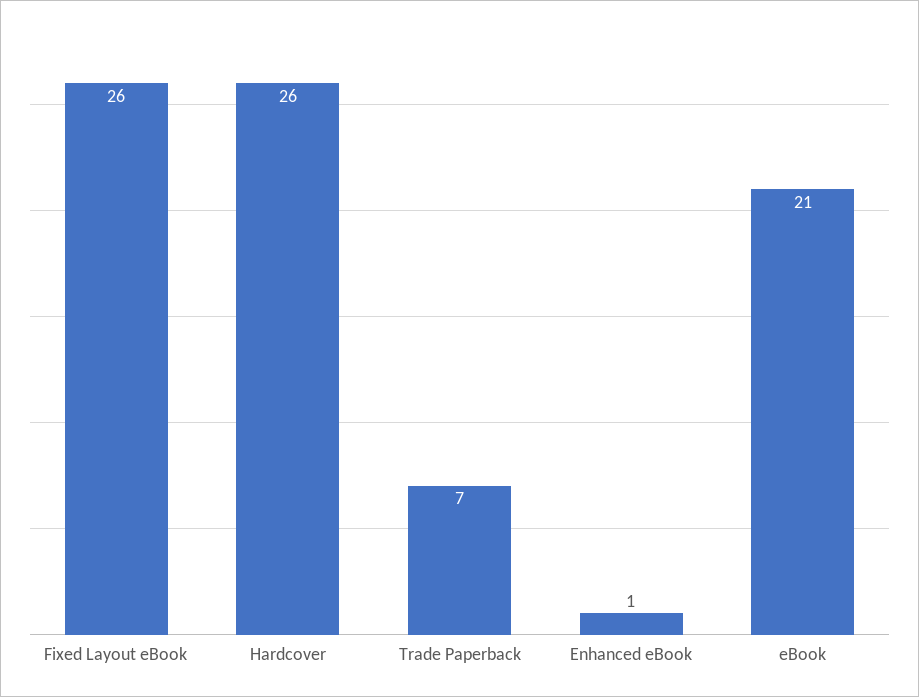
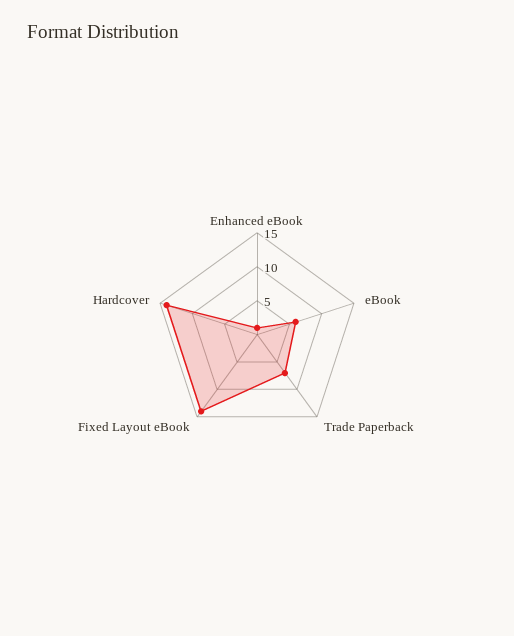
  {
-   "Fixed Layout eBook": 26,
+   "Fixed Layout eBook": 15,
-   "Hardcover": 26,
+   "Hardcover": 15,
    "Trade Paperback": 7,
    "Enhanced eBook": 1,
-   "eBook": 21
+   "eBook": 5
  }

